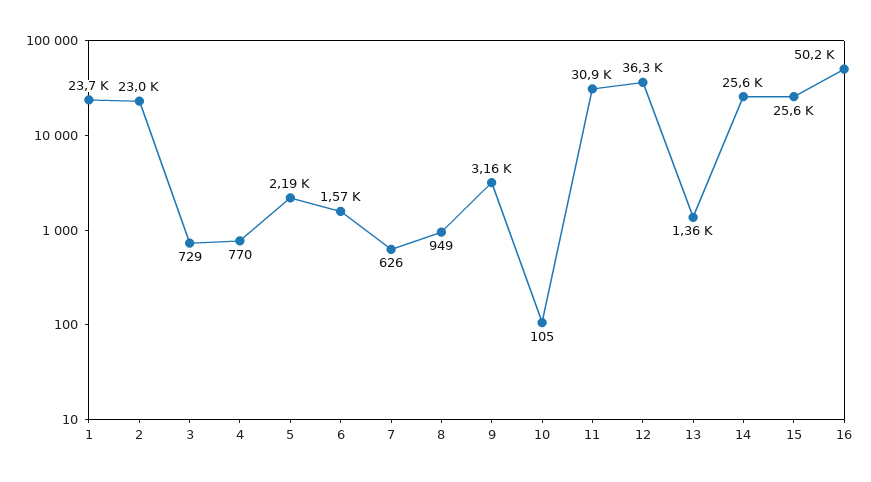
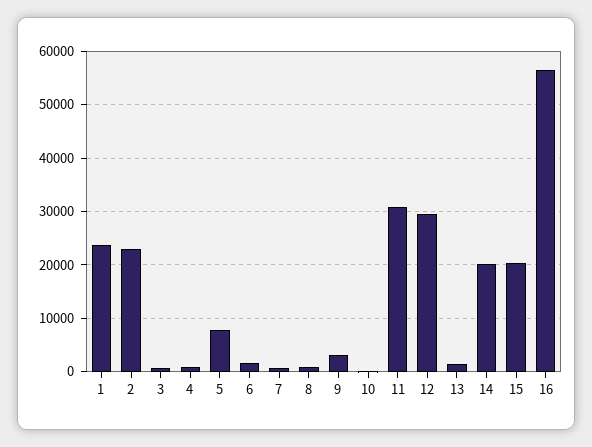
  {
    "1": 23700,
    "2": 23000,
    "3": 729,
    "4": 770,
-   "5": 2190,
+   "5": 8000,
    "6": 1570,
    "7": 626,
    "8": 949,
    "9": 3160,
    "10": 105,
    "11": 30900,
-   "12": 36300,
+   "12": 30000,
    "13": 1360,
-   "14": 25600,
+   "14": 20000,
-   "15": 25600,
+   "15": 20000,
-   "16": 50200
+   "16": 56000
  }

